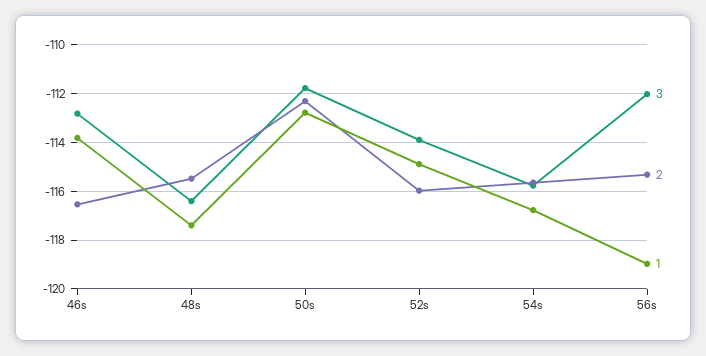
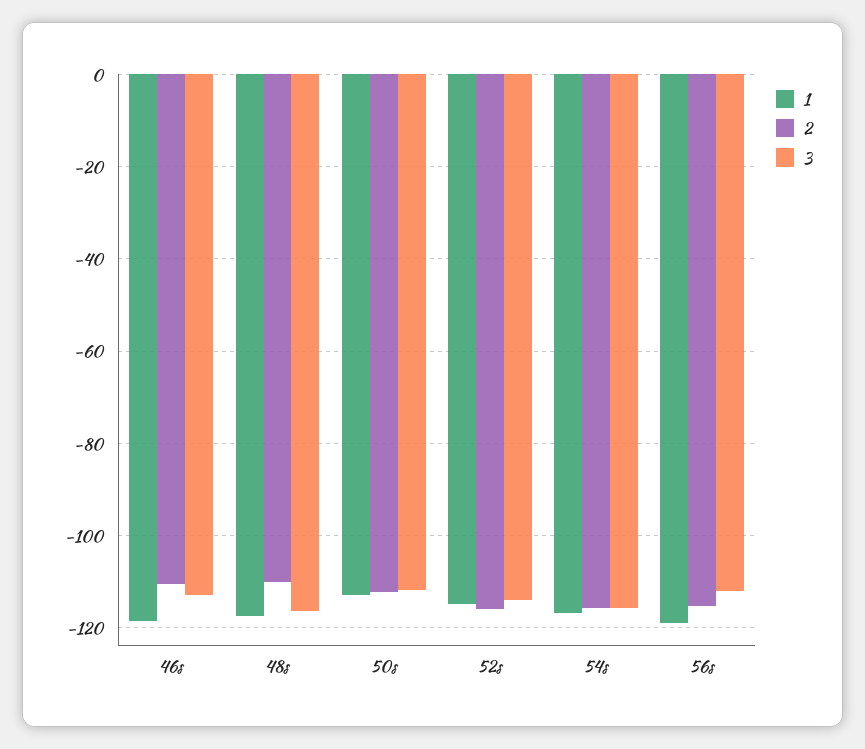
  {
    "3": {
      "46s": -112.75,
      "48s": -116.5,
      "50s": -111.75,
      "52s": -114,
      "54s": -115.75,
      "56s": -112
    },
    "2": {
-     "46s": -116.5,
+     "46s": -110,
-     "48s": -115.5,
+     "48s": -110,
      "50s": -112.25,
      "52s": -116,
      "54s": -115.75,
      "56s": -115.25
    },
    "1": {
-     "46s": -113.75,
+     "46s": -118,
      "48s": -117.5,
      "50s": -112.75,
      "52s": -115,
      "54s": -116.75,
      "56s": -119
    }
  }

